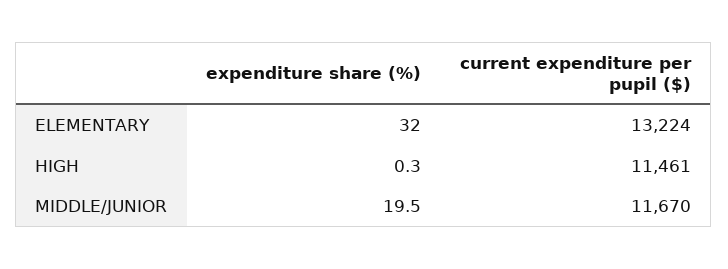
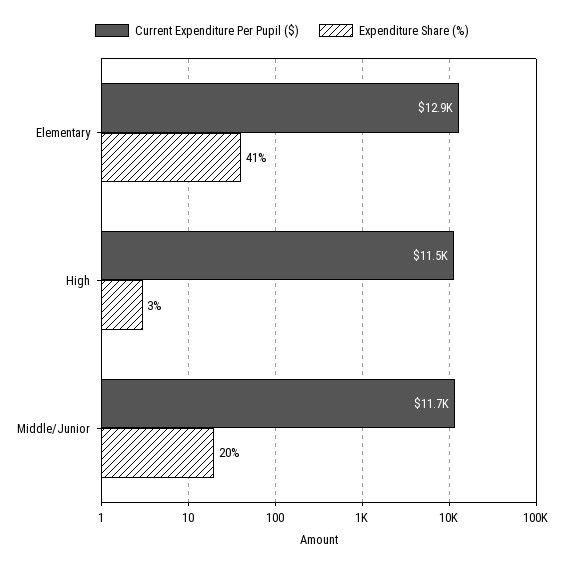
  {
    "expenditure share (%)": {
-     "ELEMENTARY": 32,
+     "ELEMENTARY": 41,
-     "HIGH": 0.3,
+     "HIGH": 3,
      "MIDDLE/JUNIOR": 19.5
    },
    "current expenditure per pupil ($)": {
-     "ELEMENTARY": 13224,
+     "ELEMENTARY": 12900,
      "HIGH": 11461,
      "MIDDLE/JUNIOR": 11670
    }
  }

